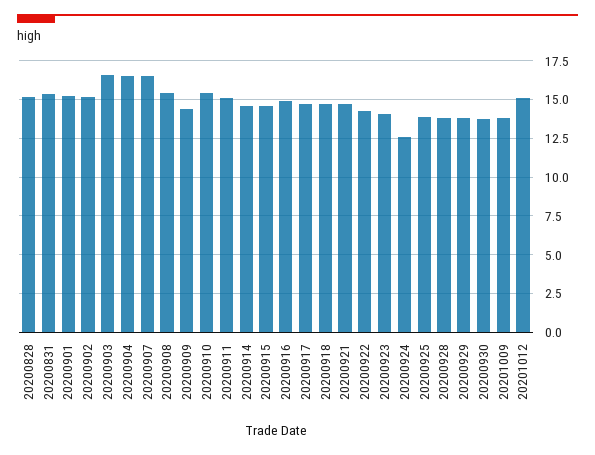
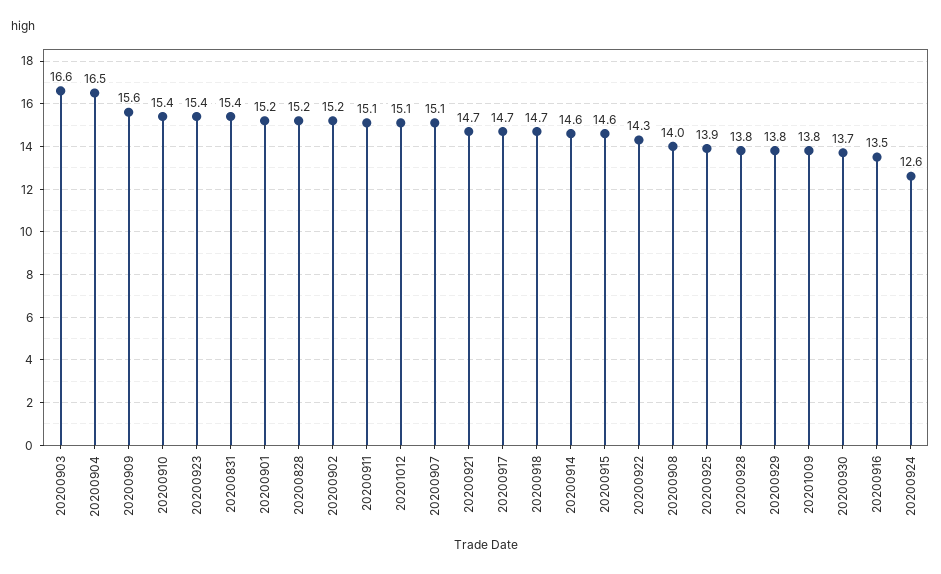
  {
    "20200828": 15.2,
    "20200831": 15.4,
    "20200901": 15.2,
    "20200902": 15.2,
    "20200903": 16.6,
    "20200904": 16.5,
-   "20200907": 16.5,
+   "20200907": 15.1,
-   "20200908": 15.5,
+   "20200908": 14,
-   "20200909": 14.5,
+   "20200909": 15.6,
    "20200910": 15.4,
    "20200911": 15.1,
    "20200914": 14.6,
    "20200915": 14.6,
-   "20200916": 15,
+   "20200916": 13.5,
    "20200917": 14.7,
    "20200918": 14.7,
    "20200921": 14.7,
    "20200922": 14.3,
-   "20200923": 14,
+   "20200923": 15.4,
    "20200924": 12.6,
    "20200925": 13.9,
    "20200928": 13.8,
    "20200929": 13.8,
    "20200930": 13.7,
    "20201009": 13.8,
    "20201012": 15.1
  }

